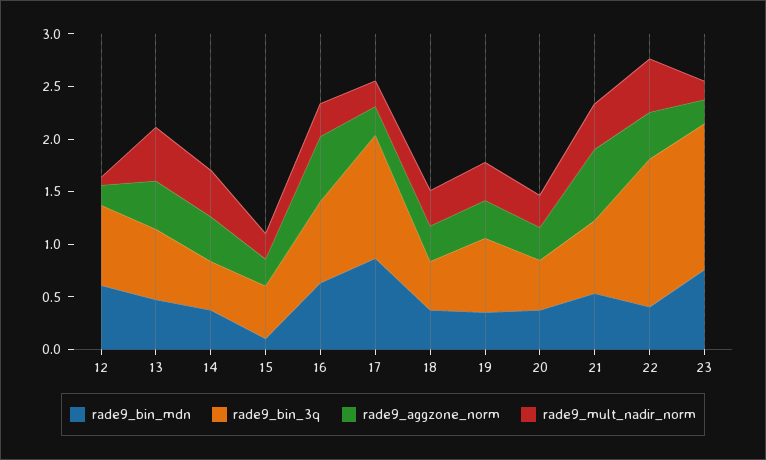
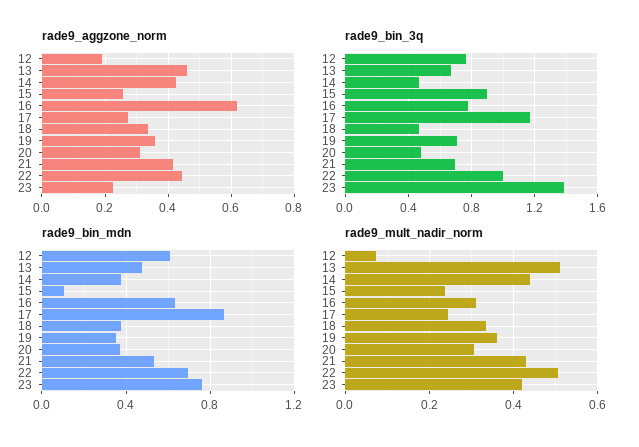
  {
    "rade9_bin_mdn": {
      "12": 0.6,
      "13": 0.45,
      "14": 0.35,
      "15": 0.1,
      "16": 0.65,
      "17": 0.85,
      "18": 0.35,
      "19": 0.35,
      "20": 0.35,
      "21": 0.55,
-     "22": 0.4,
+     "22": 0.7,
      "23": 0.75
    },
    "rade9_bin_3q": {
      "12": 0.75,
      "13": 0.65,
      "14": 0.45,
-     "15": 0.5,
+     "15": 0.9,
      "16": 0.8,
      "17": 1.15,
      "18": 0.45,
      "19": 0.7,
      "20": 0.5,
      "21": 0.7,
-     "22": 1.4,
+     "22": 1,
      "23": 1.4
    },
    "rade9_aggzone_norm": {
      "12": 0.2,
      "13": 0.46,
      "14": 0.42,
      "15": 0.26,
      "16": 0.62,
      "17": 0.28,
      "18": 0.34,
      "19": 0.36,
      "20": 0.32,
-     "21": 0.7,
+     "21": 0.42,
      "22": 0.44,
      "23": 0.22
    },
    "rade9_mult_nadir_norm": {
      "12": 0.08,
      "13": 0.5,
      "14": 0.44,
      "15": 0.24,
      "16": 0.32,
      "17": 0.24,
      "18": 0.34,
      "19": 0.36,
      "20": 0.3,
      "21": 0.42,
      "22": 0.5,
-     "23": 0.2
+     "23": 0.42
    }
  }

